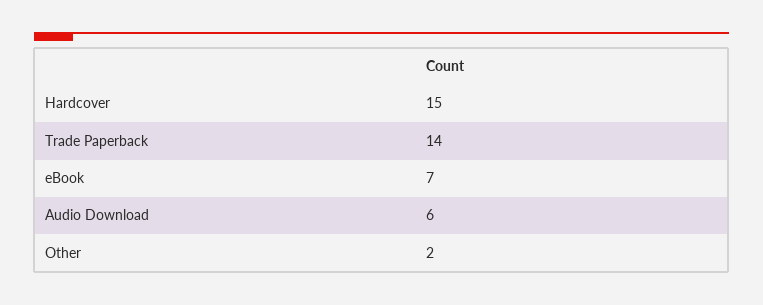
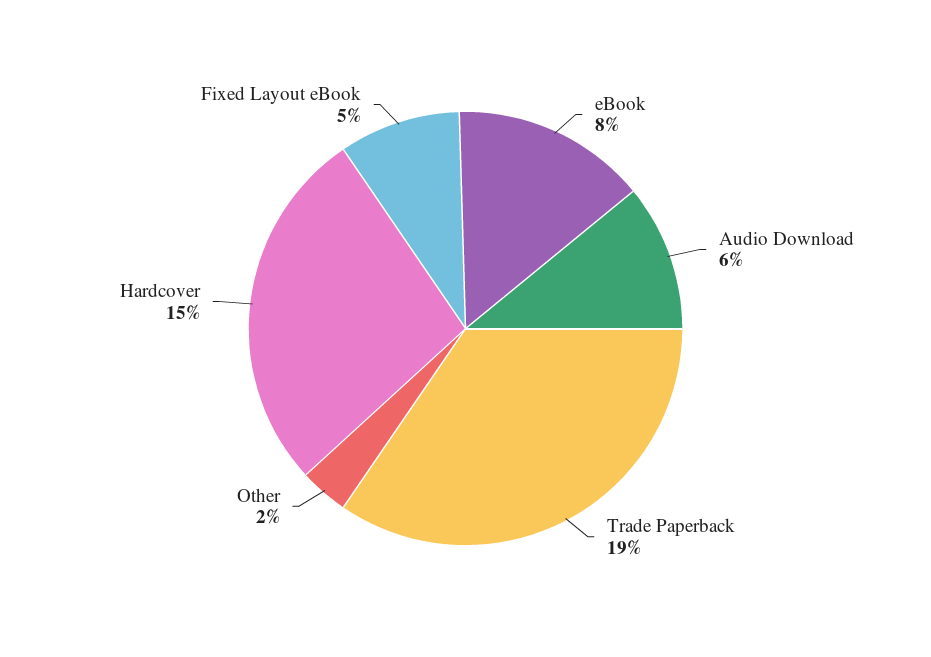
  {
    "Hardcover": 15,
-   "Trade Paperback": 14,
+   "Trade Paperback": 19,
-   "eBook": 7,
+   "eBook": 8,
    "Audio Download": 6,
-   "Other": 2
+   "Other": 2,
+   "Fixed Layout eBook": 5
  }

